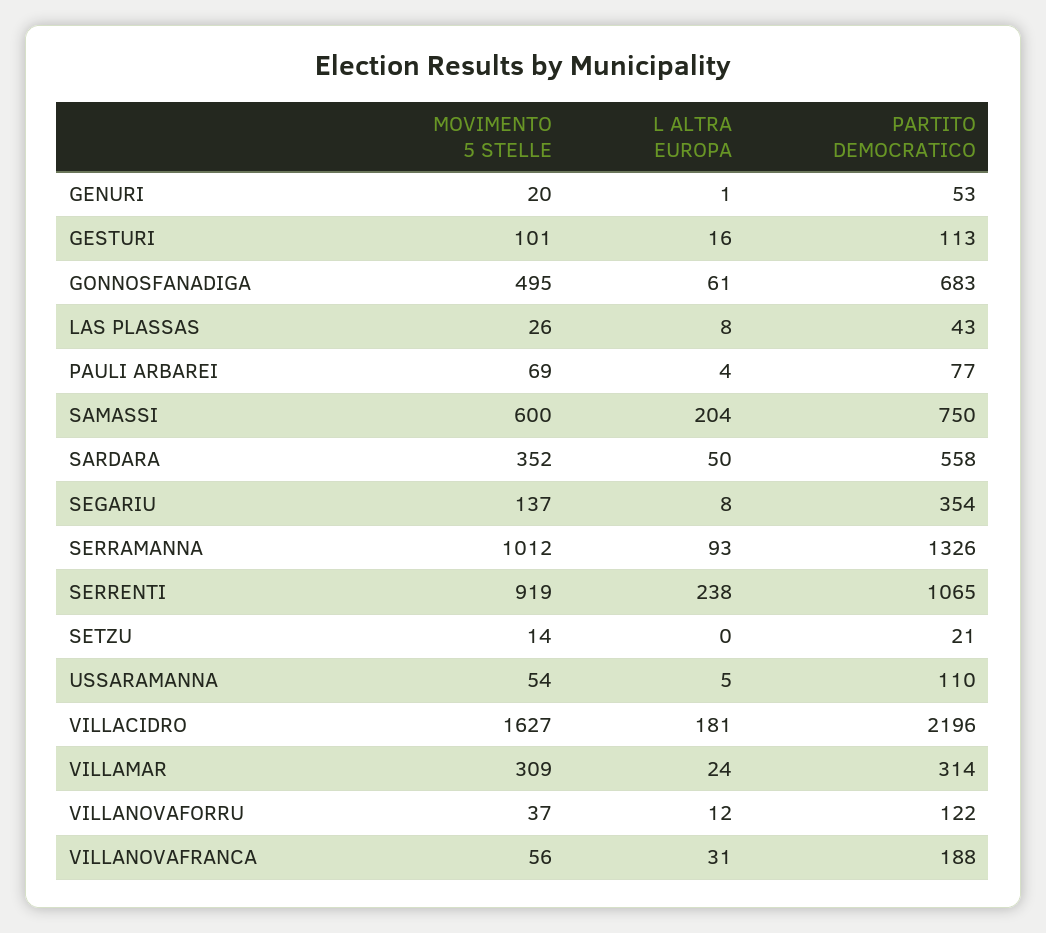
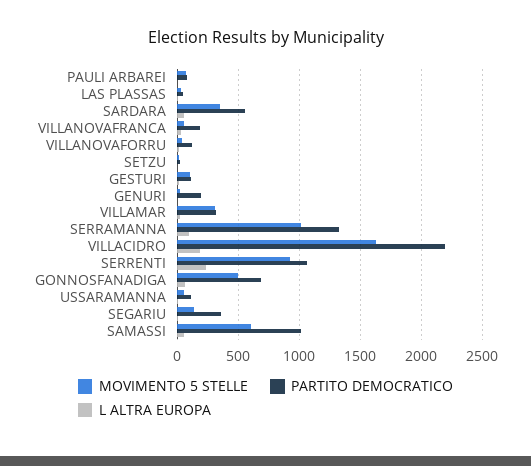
  {
    "MOVIMENTO 5 STELLE": {
      "GENURI": 20,
      "GESTURI": 101,
      "GONNOSFANADIGA": 495,
      "LAS PLASSAS": 26,
      "PAULI ARBAREI": 69,
      "SAMASSI": 600,
      "SARDARA": 352,
      "SEGARIU": 137,
      "SERRAMANNA": 1012,
      "SERRENTI": 919,
      "SETZU": 14,
      "USSARAMANNA": 54,
      "VILLACIDRO": 1627,
      "VILLAMAR": 309,
      "VILLANOVAFORRU": 37,
      "VILLANOVAFRANCA": 56
    },
    "L ALTRA EUROPA": {
      "GENURI": 1,
      "GESTURI": 16,
      "GONNOSFANADIGA": 61,
      "LAS PLASSAS": 8,
      "PAULI ARBAREI": 4,
-     "SAMASSI": 204,
+     "SAMASSI": 50,
      "SARDARA": 50,
      "SEGARIU": 8,
      "SERRAMANNA": 93,
      "SERRENTI": 238,
      "SETZU": 0,
      "USSARAMANNA": 5,
      "VILLACIDRO": 181,
      "VILLAMAR": 24,
      "VILLANOVAFORRU": 12,
      "VILLANOVAFRANCA": 31
    },
    "PARTITO DEMOCRATICO": {
-     "GENURI": 53,
+     "GENURI": 200,
      "GESTURI": 113,
      "GONNOSFANADIGA": 683,
      "LAS PLASSAS": 43,
      "PAULI ARBAREI": 77,
-     "SAMASSI": 750,
+     "SAMASSI": 1000,
      "SARDARA": 558,
      "SEGARIU": 354,
      "SERRAMANNA": 1326,
      "SERRENTI": 1065,
      "SETZU": 21,
      "USSARAMANNA": 110,
      "VILLACIDRO": 2196,
      "VILLAMAR": 314,
      "VILLANOVAFORRU": 122,
      "VILLANOVAFRANCA": 188
    }
  }

